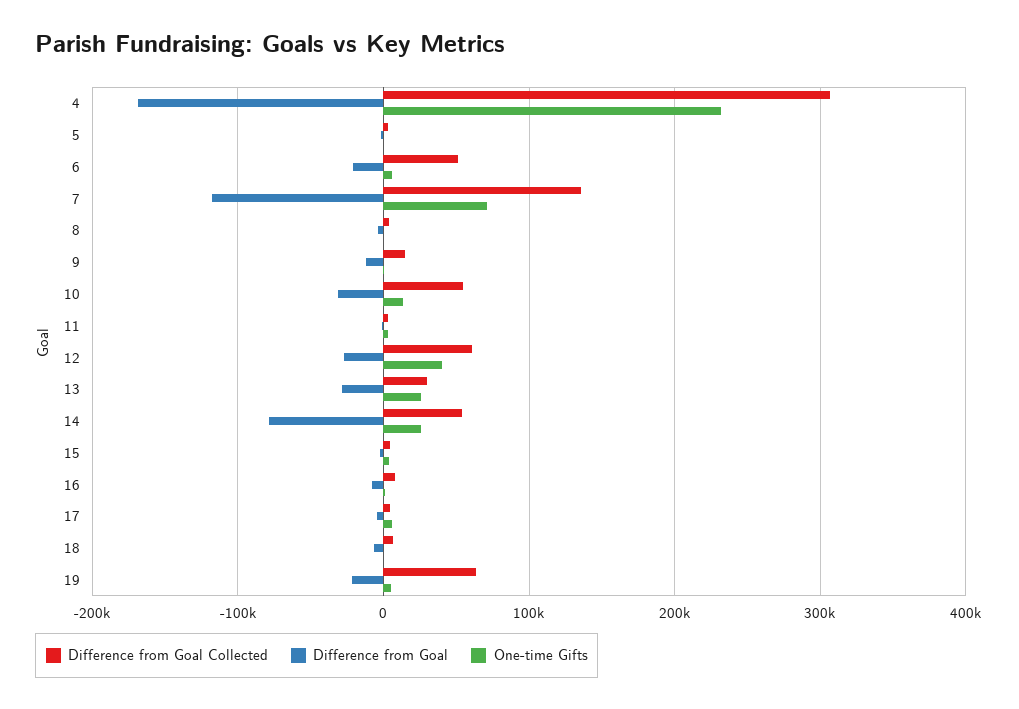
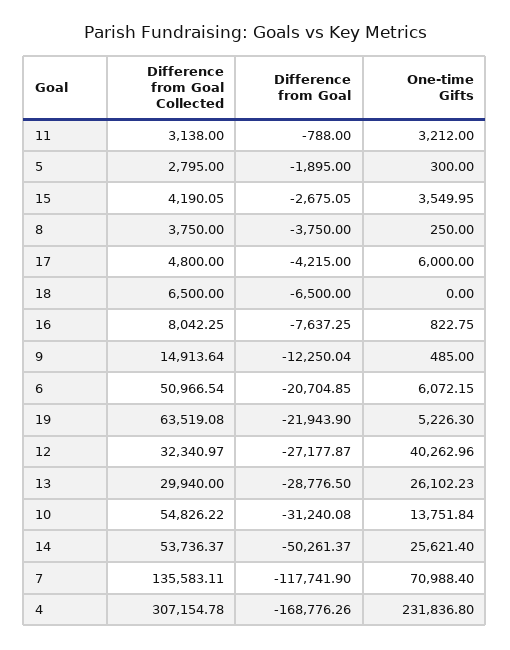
  {
    "Difference from Goal Collected": {
      "4": 307154.78,
      "5": 2795,
      "6": 50966.54,
      "7": 135583.11,
      "8": 3750,
      "9": 14913.64,
      "10": 54826.22,
      "11": 3138,
-     "12": 60000,
+     "12": 32340.97,
      "13": 29940,
      "14": 53736.37,
      "15": 4190.05,
      "16": 8042.25,
      "17": 4800,
      "18": 6500,
      "19": 63519.08
    },
    "Difference from Goal": {
      "4": -168776.26,
      "5": -1895,
      "6": -20704.85,
      "7": -117741.9,
      "8": -3750,
      "9": -12250.04,
      "10": -31240.08,
      "11": -788,
      "12": -27177.87,
      "13": -28776.5,
-     "14": -80000,
+     "14": -50261.37,
      "15": -2675.05,
      "16": -7637.25,
      "17": -4215,
      "18": -6500,
      "19": -21943.9
    },
    "One-time Gifts": {
      "4": 231836.8,
      "5": 300,
      "6": 6072.15,
      "7": 70988.4,
      "8": 250,
      "9": 485,
      "10": 13751.84,
      "11": 3212,
      "12": 40262.96,
      "13": 26102.23,
      "14": 25621.4,
      "15": 3549.95,
      "16": 822.75,
      "17": 6000,
      "18": 0,
      "19": 5226.3
    }
  }

